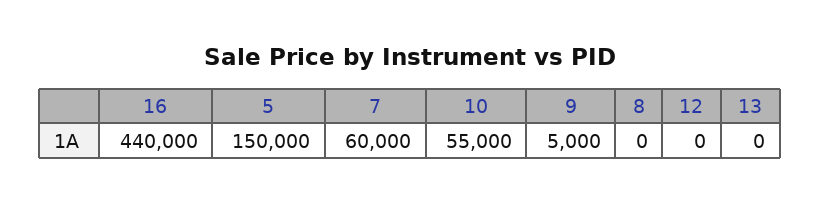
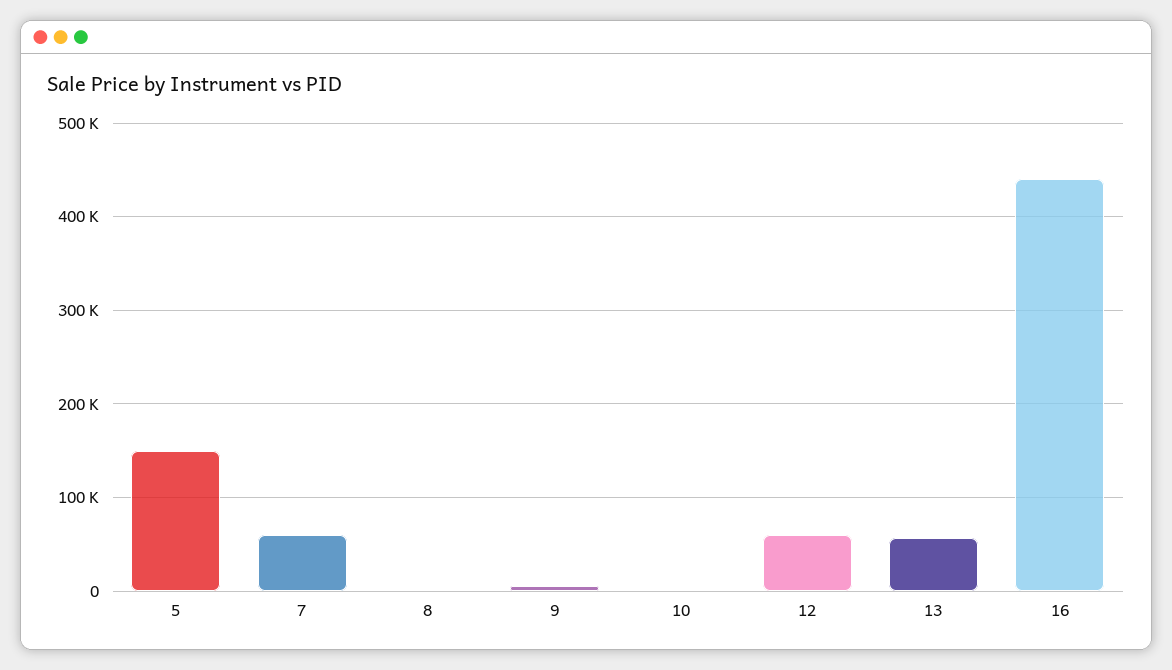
  {
    "16": 440000,
    "5": 150000,
    "7": 60000,
-   "10": 55000,
+   "10": 0,
    "9": 5000,
    "8": 0,
-   "12": 0,
+   "12": 60000,
-   "13": 0
+   "13": 60000
  }

